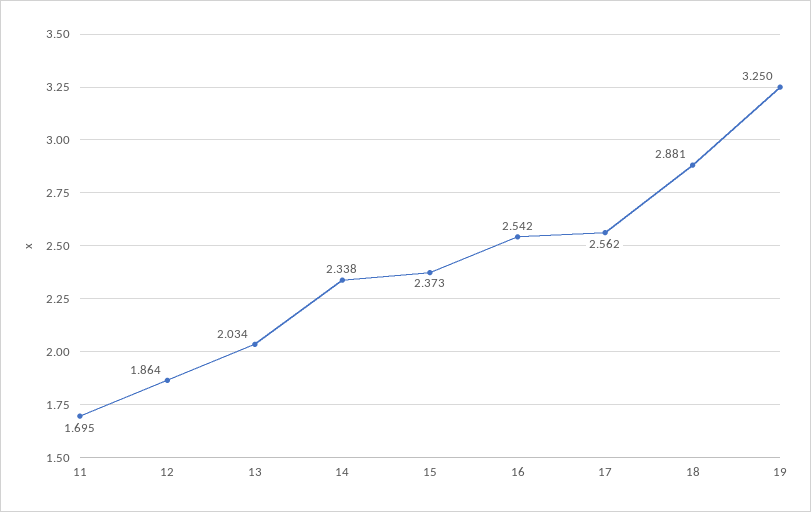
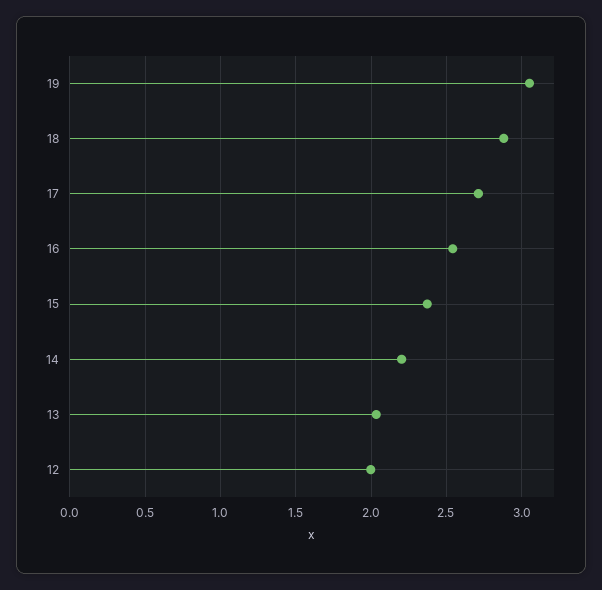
  {
-   "11": 1.695,
-   "12": 1.864,
+   "12": 2,
    "13": 2.034,
-   "14": 2.338,
+   "14": 2.2,
    "15": 2.373,
    "16": 2.542,
-   "17": 2.562,
+   "17": 2.7,
    "18": 2.881,
-   "19": 3.25
+   "19": 3.05
  }

